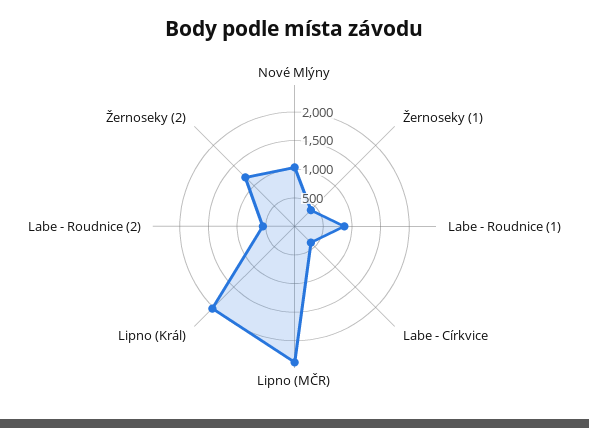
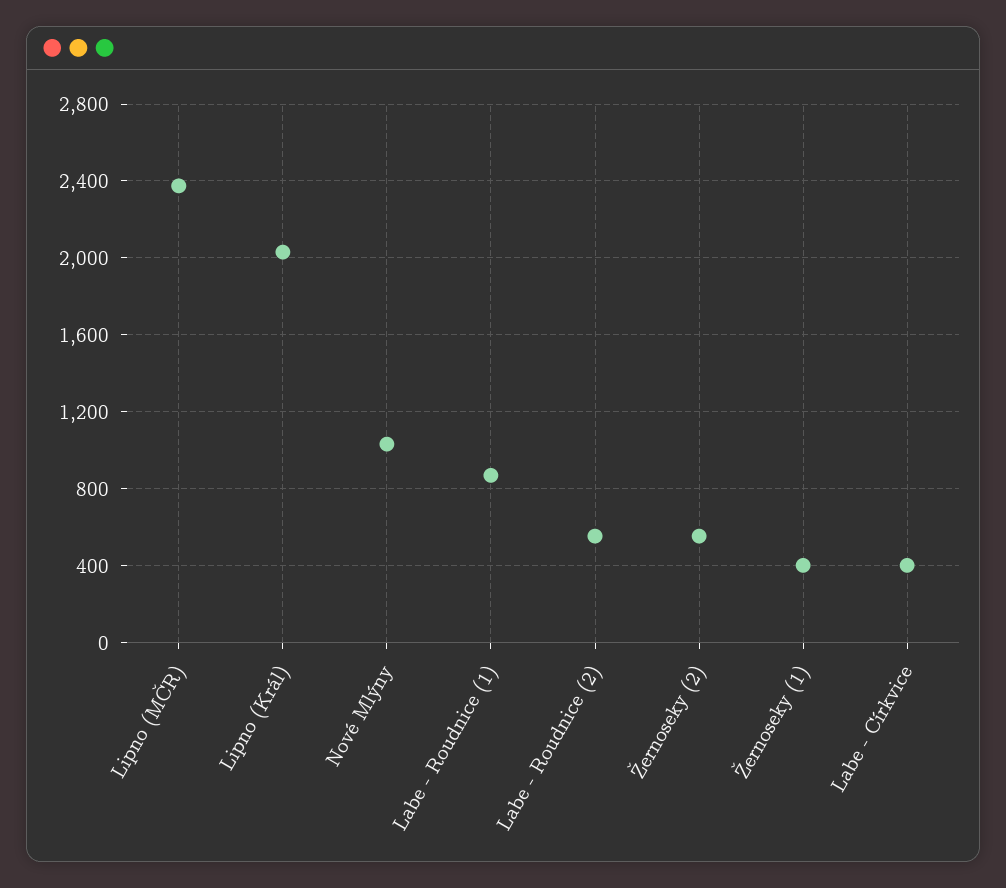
  {
    "Nové Mlýny": 1050,
    "Žernoseky (1)": 400,
    "Labe - Roudnice (1)": 850,
    "Labe - Církvice": 400,
    "Lipno (MČR)": 2400,
    "Lipno (Král)": 2050,
    "Labe - Roudnice (2)": 550,
-   "Žernoseky (2)": 1250
+   "Žernoseky (2)": 550
  }

